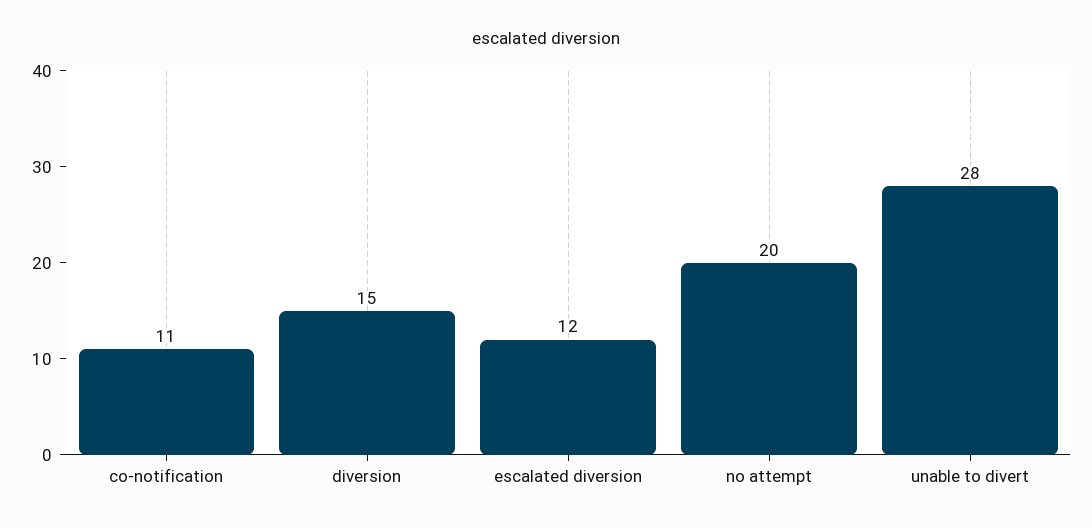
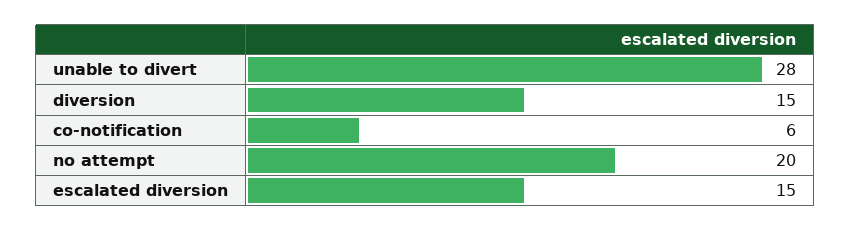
  {
-   "co-notification": 11,
+   "co-notification": 6,
    "diversion": 15,
-   "escalated diversion": 12,
+   "escalated diversion": 15,
    "no attempt": 20,
    "unable to divert": 28
  }

